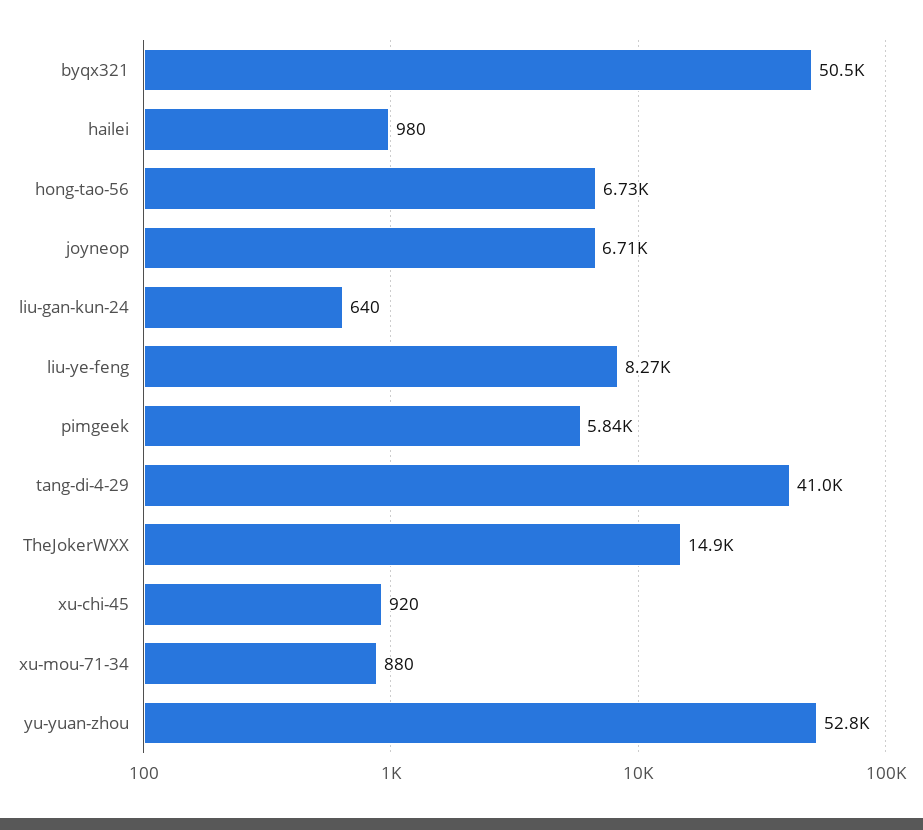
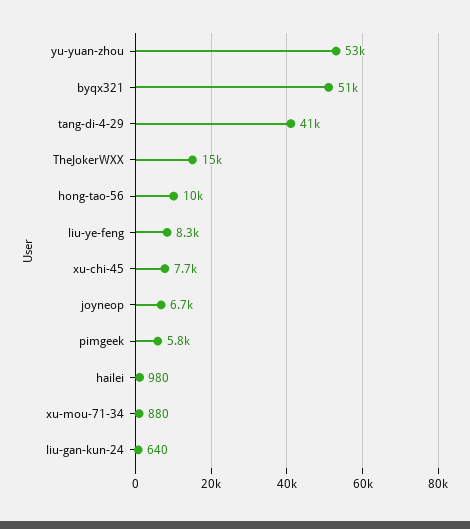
  {
    "byqx321": 50500,
    "hailei": 980,
-   "hong-tao-56": 6730,
+   "hong-tao-56": 10000,
    "joyneop": 6710,
    "liu-gan-kun-24": 640,
    "liu-ye-feng": 8270,
    "pimgeek": 5840,
    "tang-di-4-29": 41000,
    "TheJokerWXX": 14900,
-   "xu-chi-45": 920,
+   "xu-chi-45": 7700,
    "xu-mou-71-34": 880,
    "yu-yuan-zhou": 52800
  }

